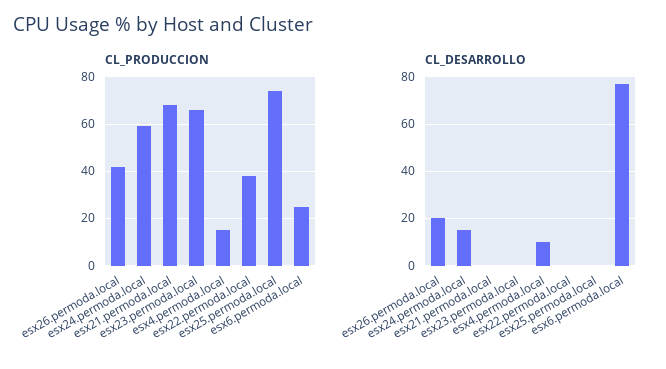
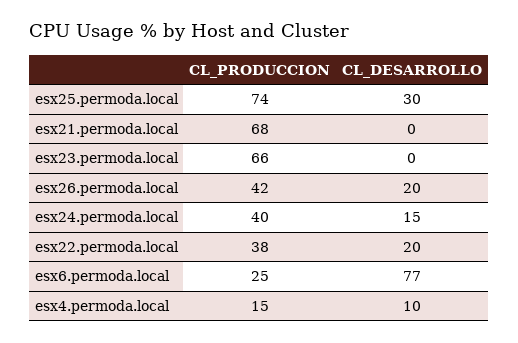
  {
    "CL_PRODUCCION": {
      "esx26.permoda.local": 42,
-     "esx24.permoda.local": 60,
+     "esx24.permoda.local": 40,
      "esx21.permoda.local": 68,
      "esx23.permoda.local": 66,
      "esx4.permoda.local": 15,
      "esx22.permoda.local": 38,
      "esx25.permoda.local": 74,
      "esx6.permoda.local": 25
    },
    "CL_DESARROLLO": {
      "esx26.permoda.local": 20,
      "esx24.permoda.local": 15,
      "esx21.permoda.local": 0,
      "esx23.permoda.local": 0,
      "esx4.permoda.local": 10,
-     "esx22.permoda.local": 0,
+     "esx22.permoda.local": 20,
-     "esx25.permoda.local": 0,
+     "esx25.permoda.local": 30,
      "esx6.permoda.local": 77
    }
  }

